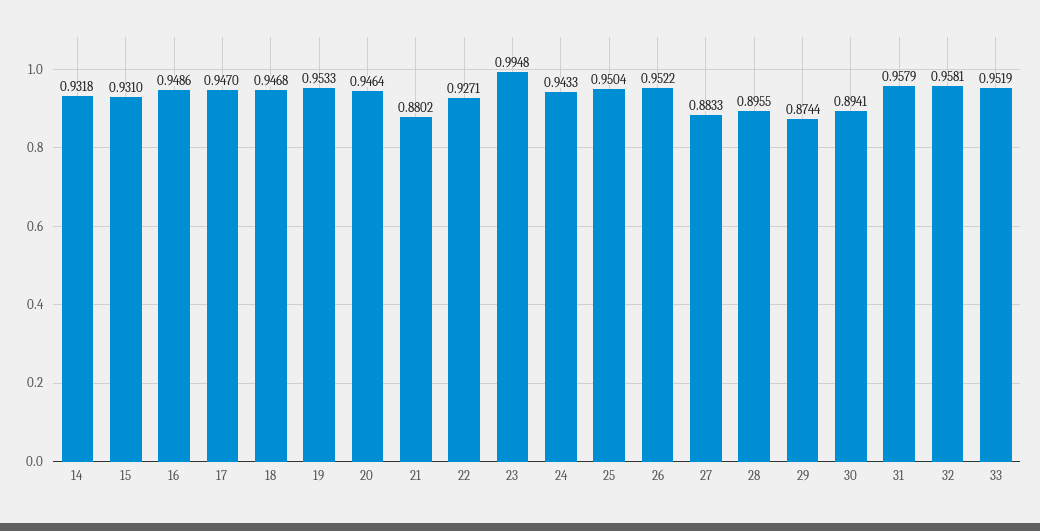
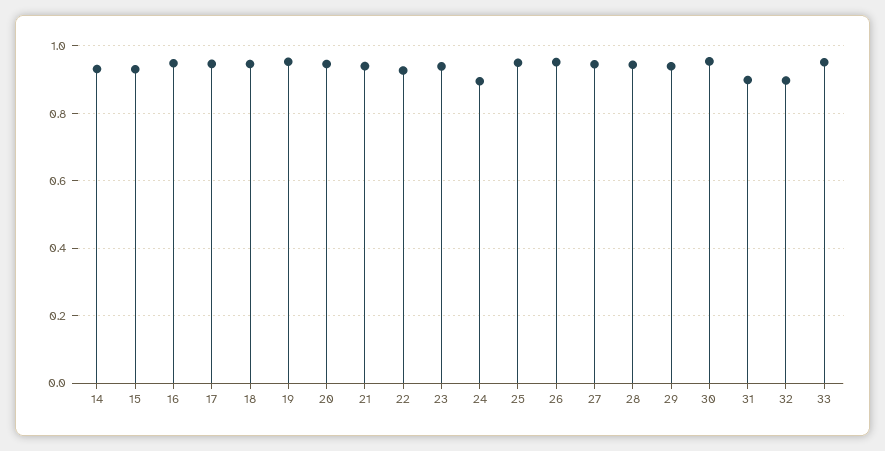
  {
    "14": 0.9318,
    "15": 0.931,
    "16": 0.9486,
    "17": 0.947,
    "18": 0.9468,
    "19": 0.9533,
    "20": 0.9464,
-   "21": 0.8802,
+   "21": 0.94,
    "22": 0.9271,
-   "23": 0.9948,
+   "23": 0.94,
-   "24": 0.9433,
+   "24": 0.9,
    "25": 0.9504,
    "26": 0.9522,
-   "27": 0.8833,
+   "27": 0.94,
-   "28": 0.8955,
+   "28": 0.94,
-   "29": 0.8744,
+   "29": 0.94,
-   "30": 0.8941,
+   "30": 0.96,
-   "31": 0.9579,
+   "31": 0.9,
-   "32": 0.9581,
+   "32": 0.9,
    "33": 0.9519
  }

